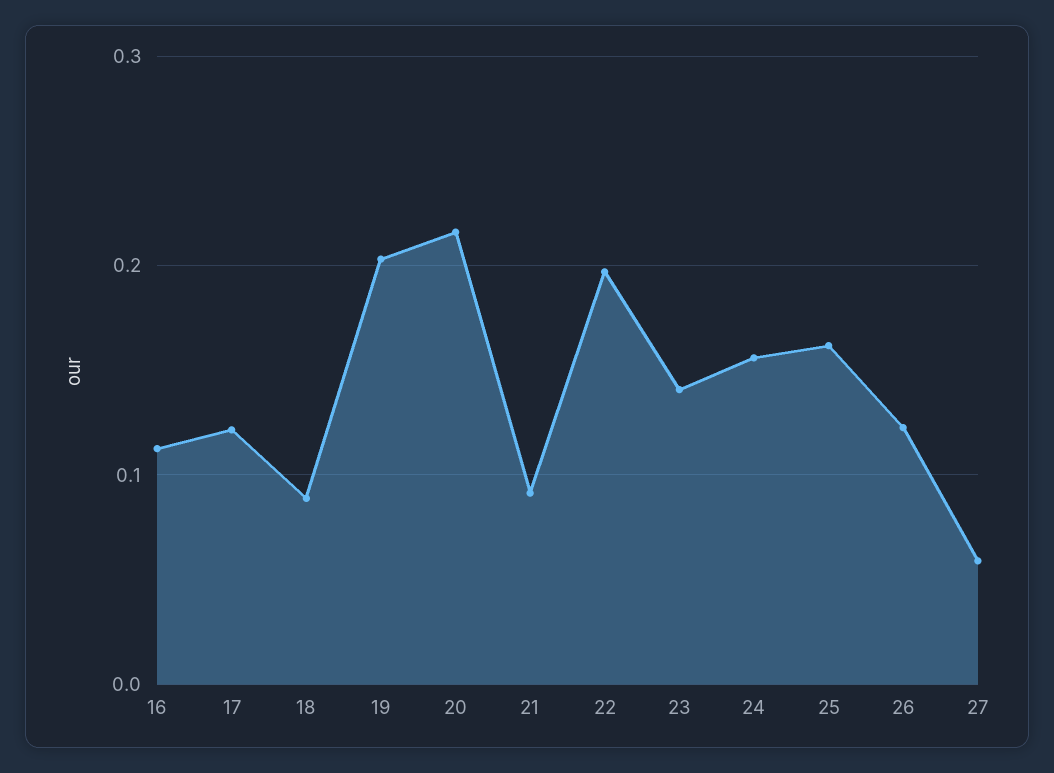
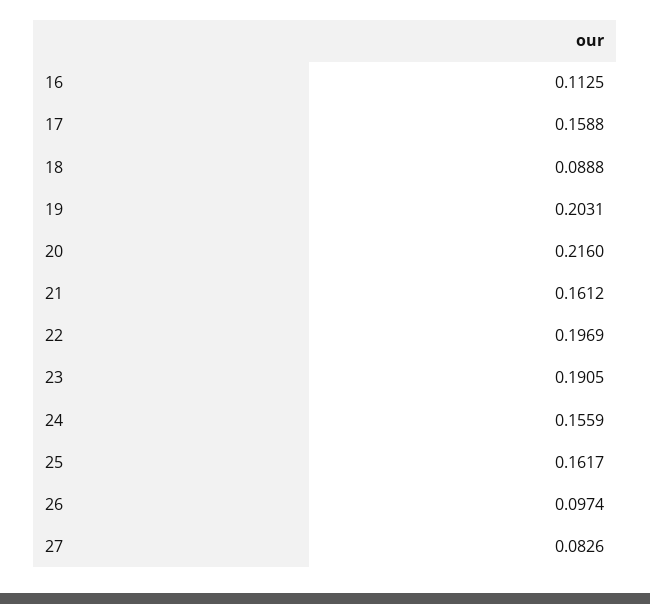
  {
    "16": 0.1125,
-   "17": 0.12,
+   "17": 0.1588,
    "18": 0.0888,
    "19": 0.2031,
    "20": 0.216,
-   "21": 0.09,
+   "21": 0.1612,
    "22": 0.1969,
-   "23": 0.14,
+   "23": 0.1905,
    "24": 0.1559,
    "25": 0.1617,
-   "26": 0.12,
+   "26": 0.0974,
-   "27": 0.06
+   "27": 0.0826
  }

